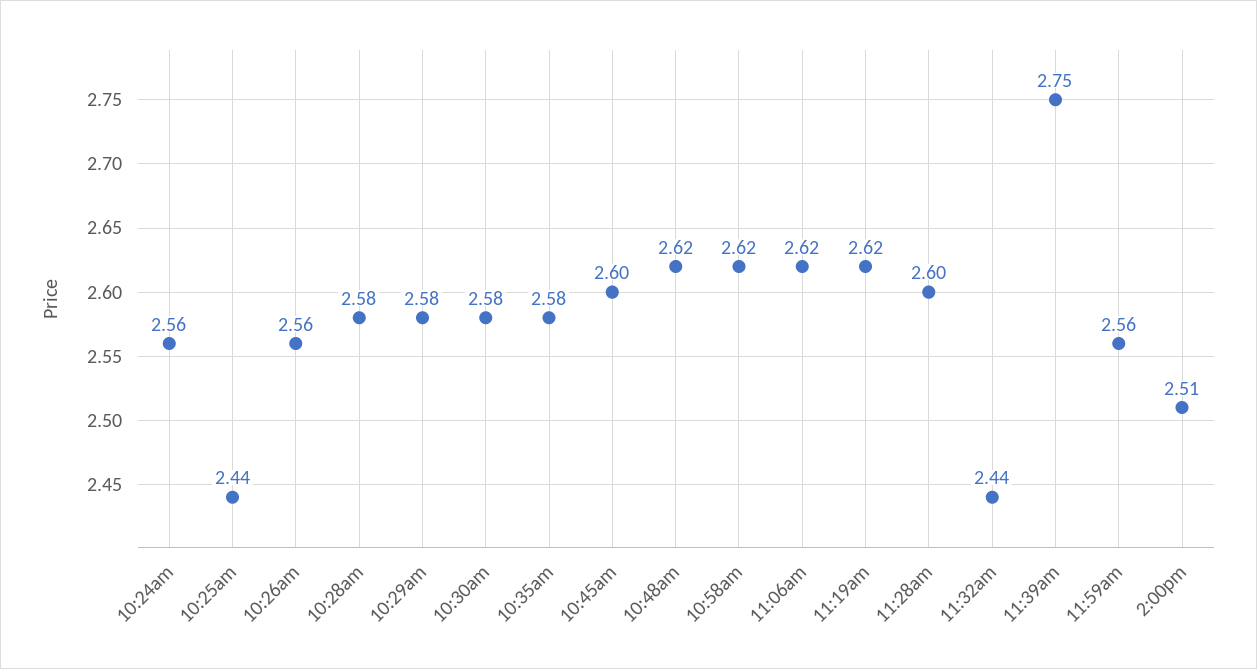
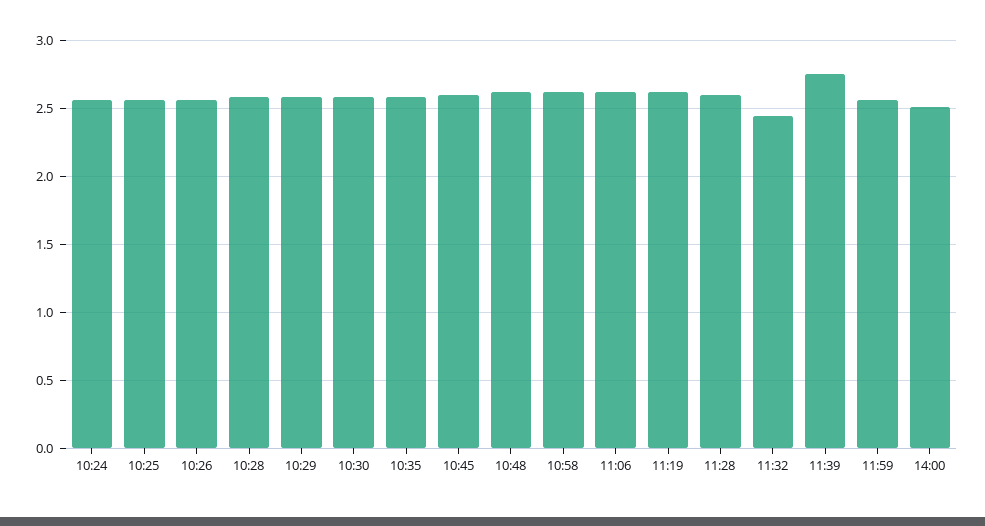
  {
    "10:24am": 2.56,
-   "10:25am": 2.44,
+   "10:25am": 2.55,
    "10:26am": 2.56,
    "10:28am": 2.58,
    "10:29am": 2.58,
    "10:30am": 2.58,
    "10:35am": 2.58,
    "10:45am": 2.6,
    "10:48am": 2.62,
    "10:58am": 2.62,
    "11:06am": 2.62,
    "11:19am": 2.62,
    "11:28am": 2.6,
    "11:32am": 2.44,
    "11:39am": 2.75,
    "11:59am": 2.56,
    "2:00pm": 2.51
  }

